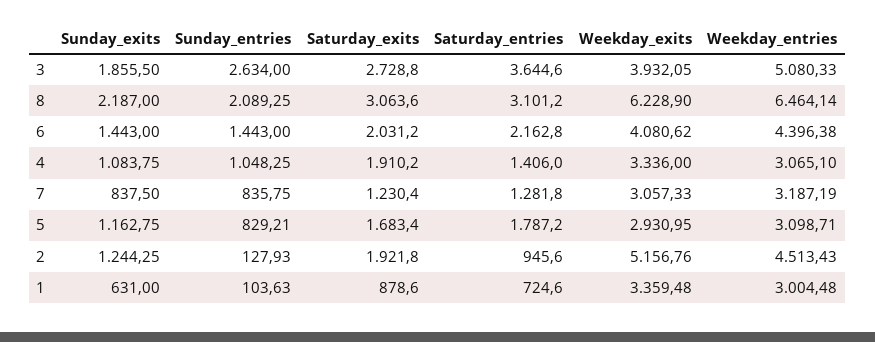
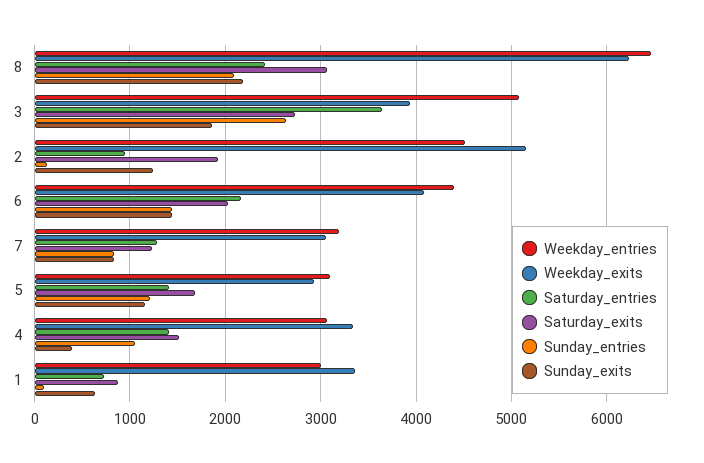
  {
    "Sunday_exits": {
      "3": 1855.5,
      "8": 2187,
      "6": 1443,
-     "4": 1083.75,
+     "4": 400,
      "7": 837.5,
      "5": 1162.75,
      "2": 1244.25,
      "1": 631
    },
    "Sunday_entries": {
      "3": 2634,
      "8": 2089.25,
      "6": 1443,
      "4": 1048.25,
      "7": 835.75,
-     "5": 829.21,
+     "5": 1200,
      "2": 127.93,
      "1": 103.63
    },
    "Saturday_exits": {
      "3": 2728.8,
      "8": 3063.6,
      "6": 2031.2,
-     "4": 1910.2,
+     "4": 1500,
      "7": 1230.4,
      "5": 1683.4,
      "2": 1921.8,
      "1": 878.6
    },
    "Saturday_entries": {
      "3": 3644.6,
-     "8": 3101.2,
+     "8": 2400,
      "6": 2162.8,
      "4": 1406,
      "7": 1281.8,
-     "5": 1787.2,
+     "5": 1400,
      "2": 945.6,
      "1": 724.6
    },
    "Weekday_exits": {
      "3": 3932.05,
      "8": 6228.9,
      "6": 4080.62,
      "4": 3336,
      "7": 3057.33,
      "5": 2930.95,
      "2": 5156.76,
      "1": 3359.48
    },
    "Weekday_entries": {
      "3": 5080.33,
      "8": 6464.14,
      "6": 4396.38,
      "4": 3065.1,
      "7": 3187.19,
      "5": 3098.71,
      "2": 4513.43,
      "1": 3004.48
    }
  }

